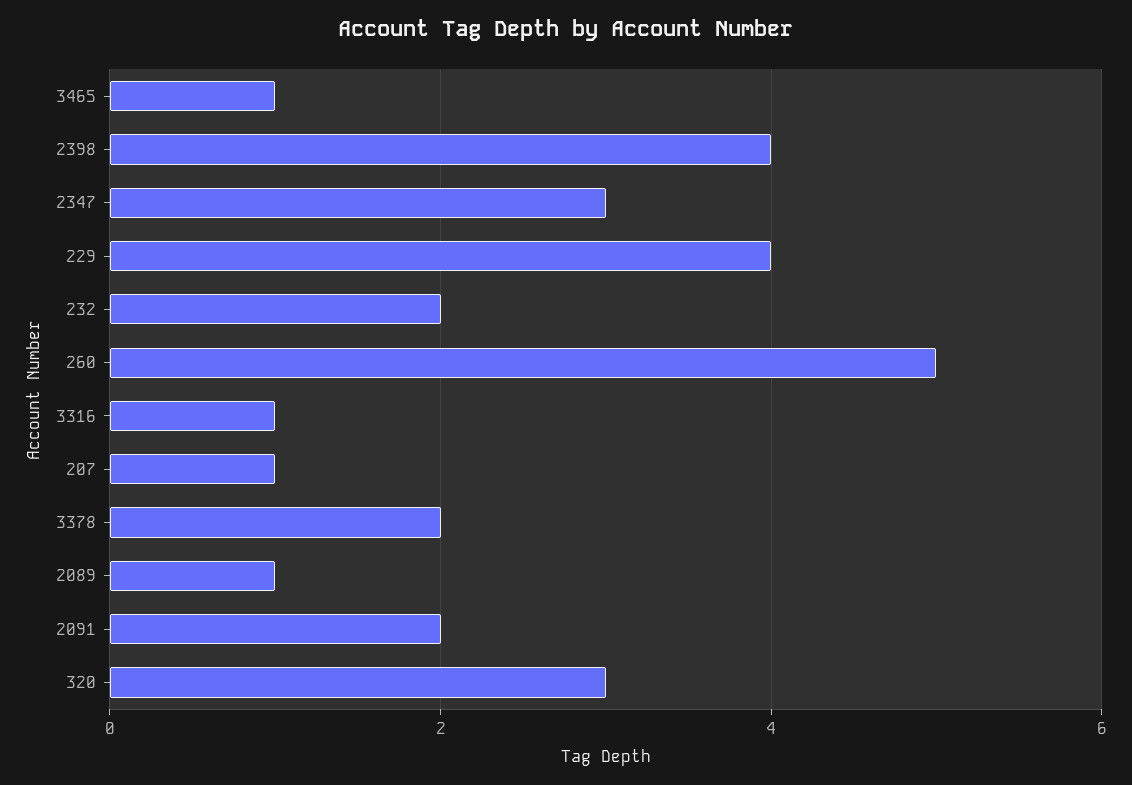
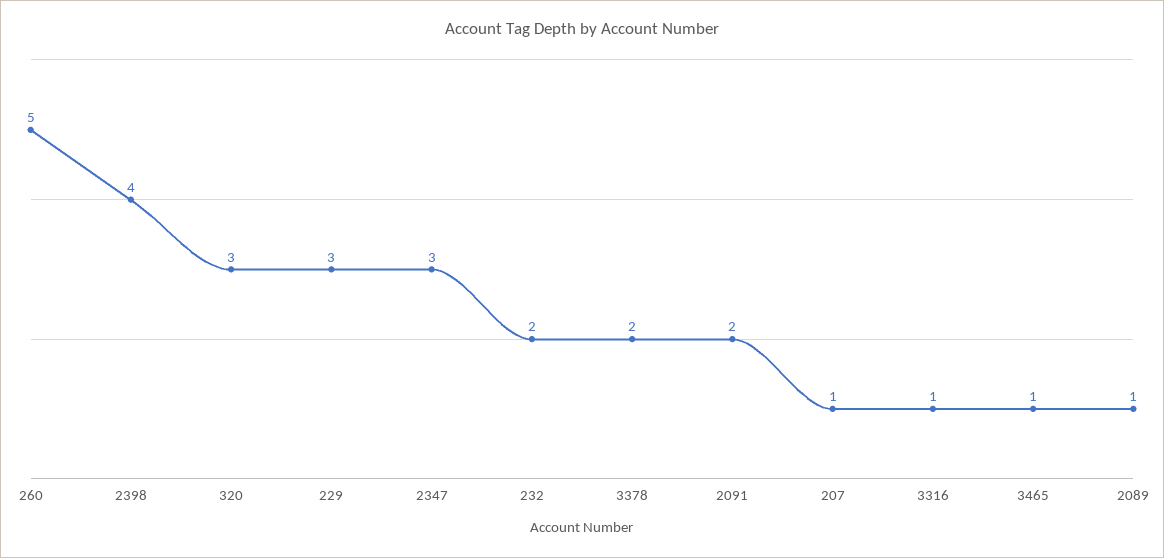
  {
    "3465": 1,
    "2398": 4,
    "2347": 3,
-   "229": 4,
+   "229": 3,
    "232": 2,
    "260": 5,
    "3316": 1,
    "207": 1,
    "3378": 2,
    "2089": 1,
    "2091": 2,
    "320": 3
  }

